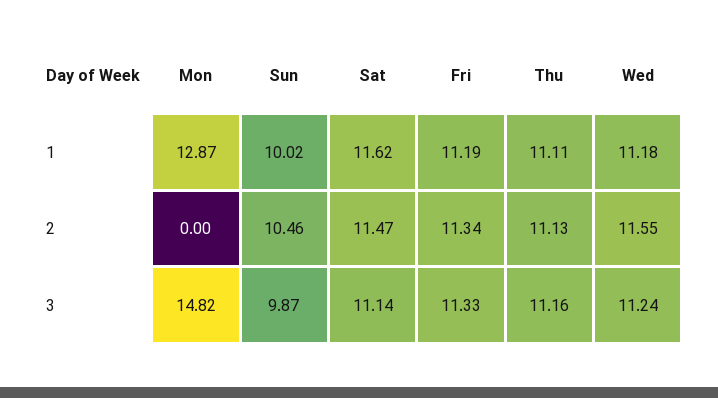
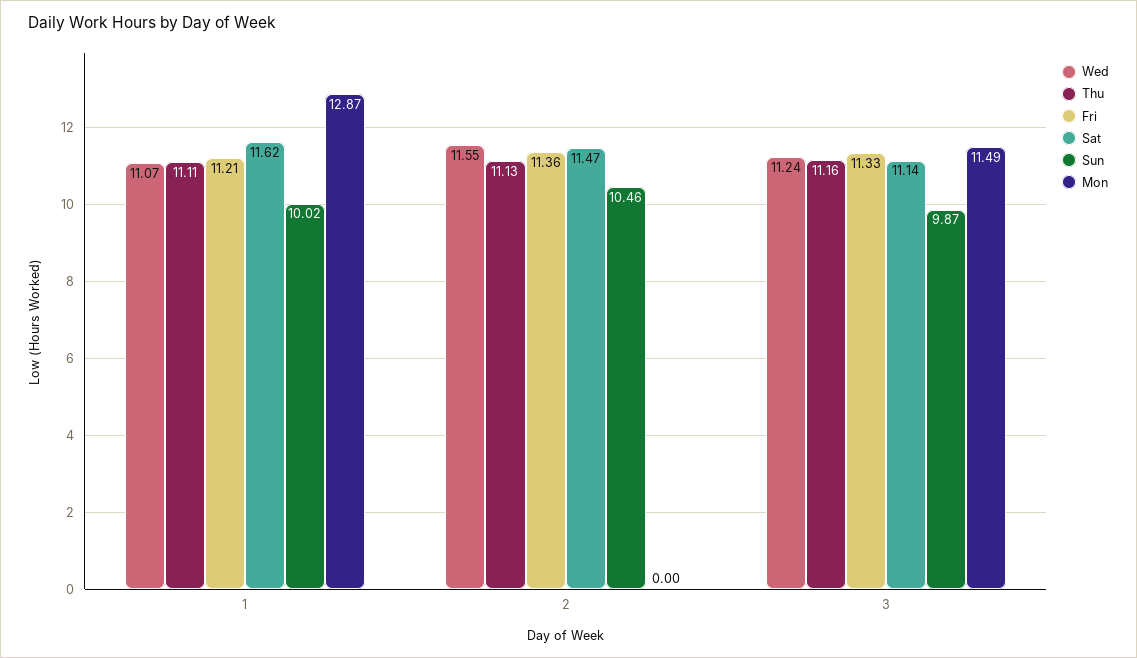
  {
    "Mon": {
      "1": 12.87,
      "2": 0,
-     "3": 14.82
+     "3": 11.49
    },
    "Sun": {
      "1": 10.02,
      "2": 10.46,
      "3": 9.87
    },
    "Sat": {
      "1": 11.62,
      "2": 11.47,
      "3": 11.14
    },
    "Fri": {
-     "1": 11.19,
+     "1": 11.21,
-     "2": 11.34,
+     "2": 11.36,
      "3": 11.33
    },
    "Thu": {
      "1": 11.11,
      "2": 11.13,
      "3": 11.16
    },
    "Wed": {
-     "1": 11.18,
+     "1": 11.07,
      "2": 11.55,
      "3": 11.24
    }
  }

